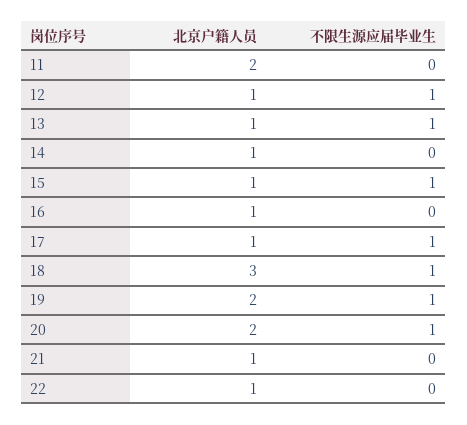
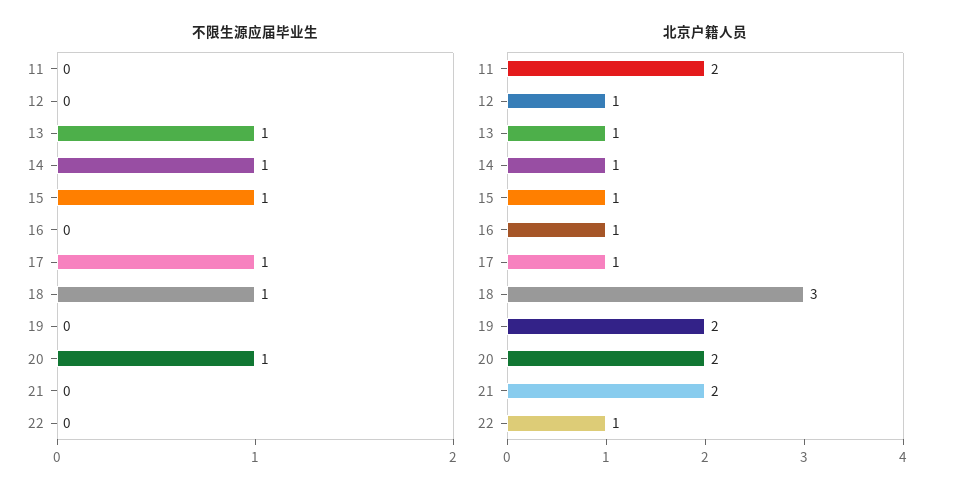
  {
    "北京户籍人员": {
      "11": 2,
      "12": 1,
      "13": 1,
      "14": 1,
      "15": 1,
      "16": 1,
      "17": 1,
      "18": 3,
      "19": 2,
      "20": 2,
-     "21": 1,
+     "21": 2,
      "22": 1
    },
    "不限生源应届毕业生": {
      "11": 0,
-     "12": 1,
+     "12": 0,
      "13": 1,
-     "14": 0,
+     "14": 1,
      "15": 1,
      "16": 0,
      "17": 1,
      "18": 1,
-     "19": 1,
+     "19": 0,
      "20": 1,
      "21": 0,
      "22": 0
    }
  }

